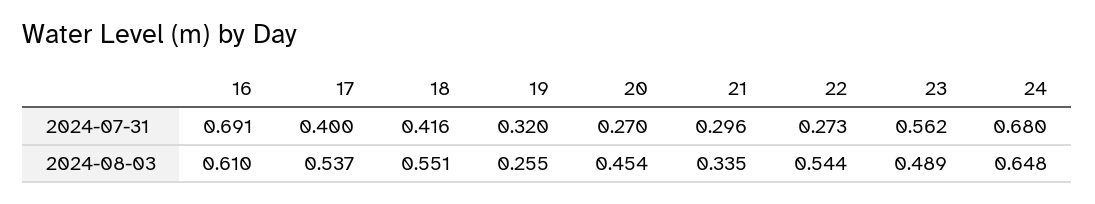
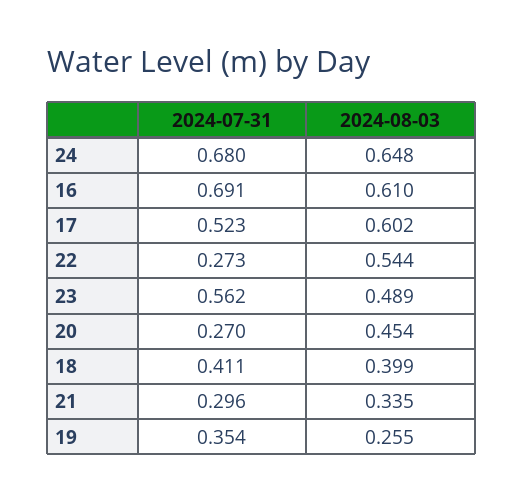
  {
    "16": {
      "2024-07-31": 0.691,
      "2024-08-03": 0.61
    },
    "17": {
-     "2024-07-31": 0.4,
+     "2024-07-31": 0.523,
-     "2024-08-03": 0.537
+     "2024-08-03": 0.602
    },
    "18": {
-     "2024-07-31": 0.416,
+     "2024-07-31": 0.411,
-     "2024-08-03": 0.551
+     "2024-08-03": 0.399
    },
    "19": {
-     "2024-07-31": 0.32,
+     "2024-07-31": 0.354,
      "2024-08-03": 0.255
    },
    "20": {
      "2024-07-31": 0.27,
      "2024-08-03": 0.454
    },
    "21": {
      "2024-07-31": 0.296,
      "2024-08-03": 0.335
    },
    "22": {
      "2024-07-31": 0.273,
      "2024-08-03": 0.544
    },
    "23": {
      "2024-07-31": 0.562,
      "2024-08-03": 0.489
    },
    "24": {
      "2024-07-31": 0.68,
      "2024-08-03": 0.648
    }
  }

